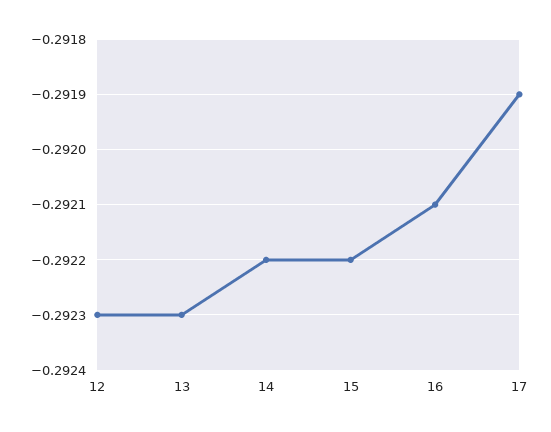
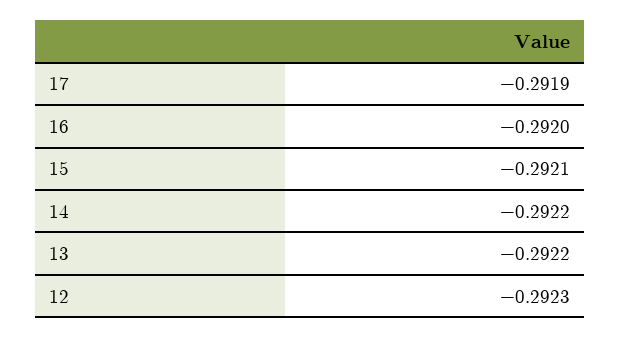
  {
    "12": -0.2923,
-   "13": -0.2923,
+   "13": -0.2922,
    "14": -0.2922,
-   "15": -0.2922,
+   "15": -0.2921,
-   "16": -0.2921,
+   "16": -0.292,
    "17": -0.2919
  }

